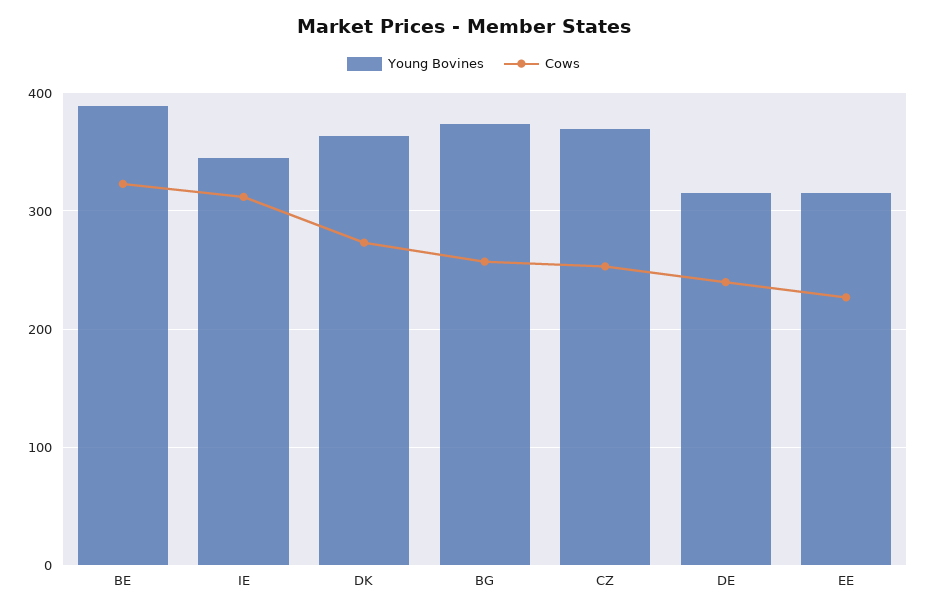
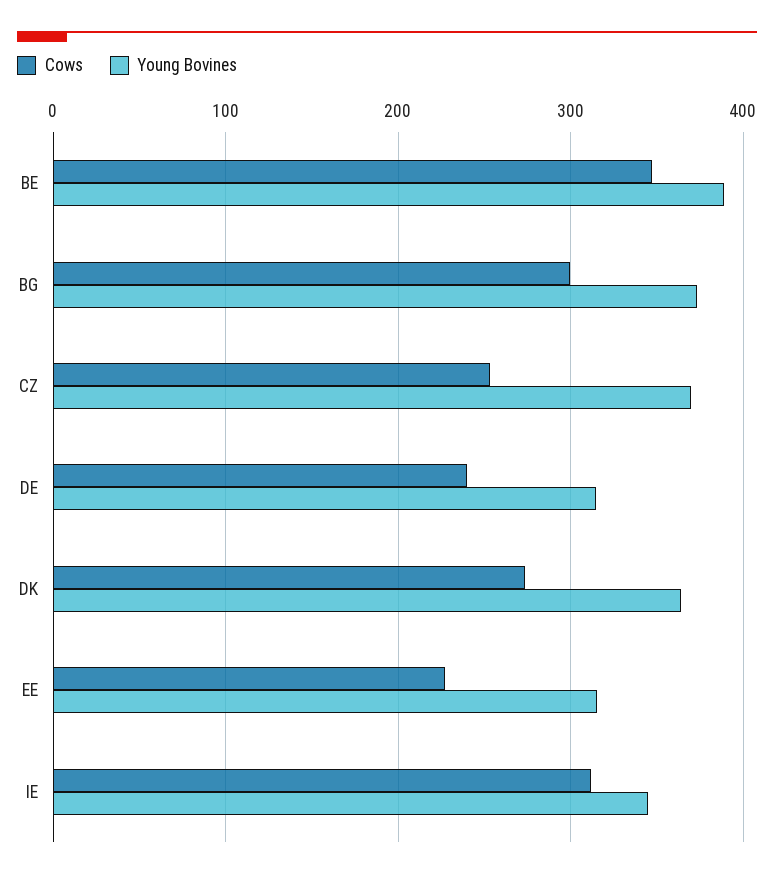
  {
    "Young Bovines": {
      "BE": 390,
      "IE": 340,
      "DK": 360,
      "BG": 370,
      "CZ": 370,
      "DE": 310,
      "EE": 320
    },
    "Cows": {
-     "BE": 320,
+     "BE": 350,
      "IE": 310,
      "DK": 270,
-     "BG": 260,
+     "BG": 300,
      "CZ": 250,
      "DE": 240,
      "EE": 230
    }
  }

